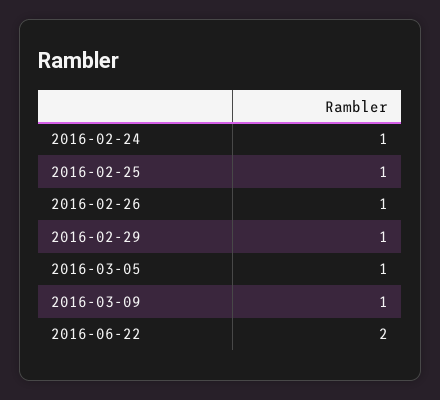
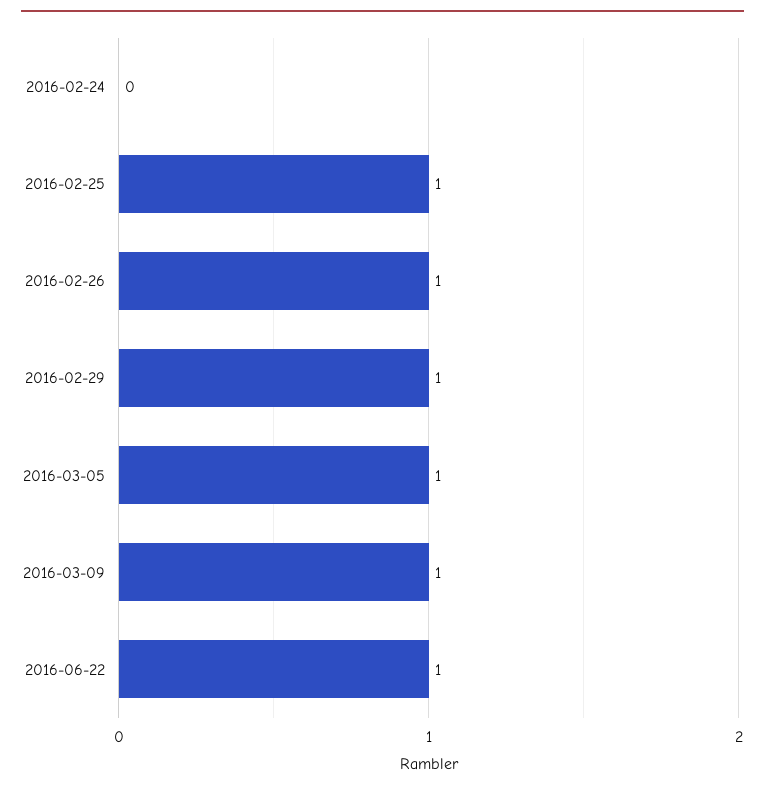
  {
-   "2016-02-24": 1,
+   "2016-02-24": 0,
    "2016-02-25": 1,
    "2016-02-26": 1,
    "2016-02-29": 1,
    "2016-03-05": 1,
    "2016-03-09": 1,
-   "2016-06-22": 2
+   "2016-06-22": 1
  }

